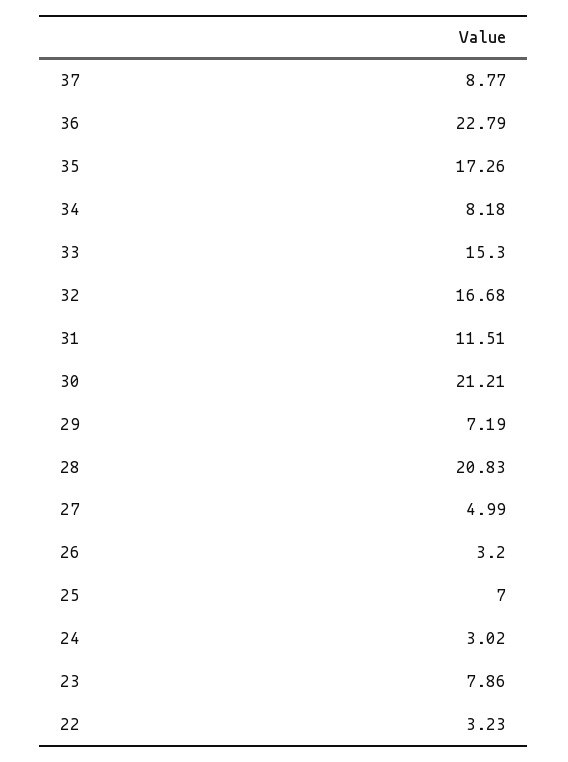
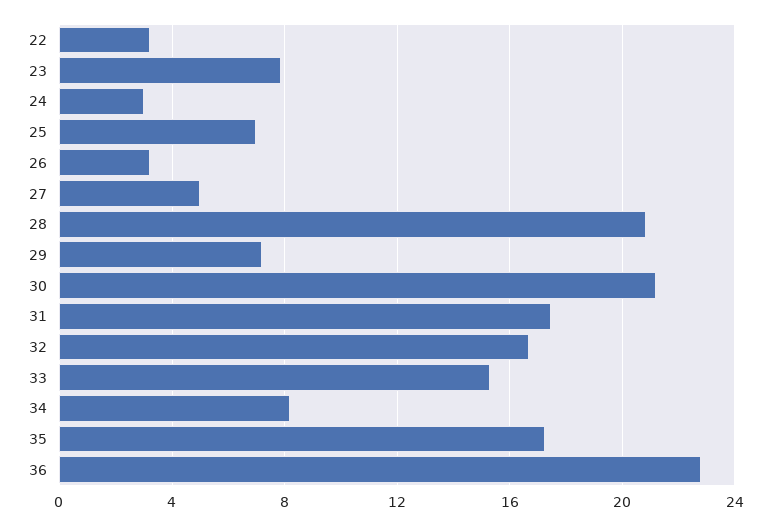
  {
-   "37": 8.77,
    "36": 22.79,
    "35": 17.26,
    "34": 8.18,
    "33": 15.3,
    "32": 16.68,
-   "31": 11.51,
+   "31": 17.5,
    "30": 21.21,
    "29": 7.19,
    "28": 20.83,
    "27": 4.99,
    "26": 3.2,
    "25": 7,
    "24": 3.02,
    "23": 7.86,
    "22": 3.23
  }

